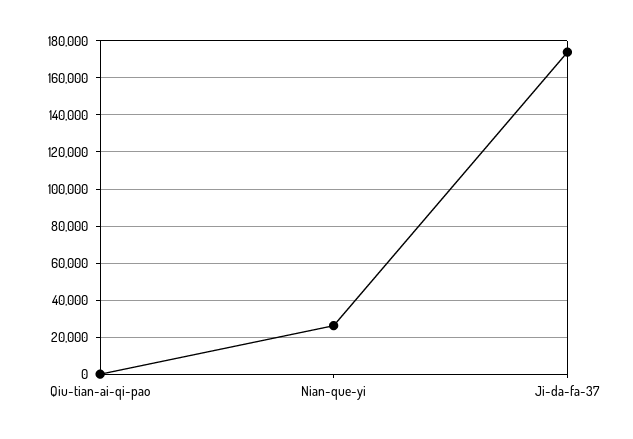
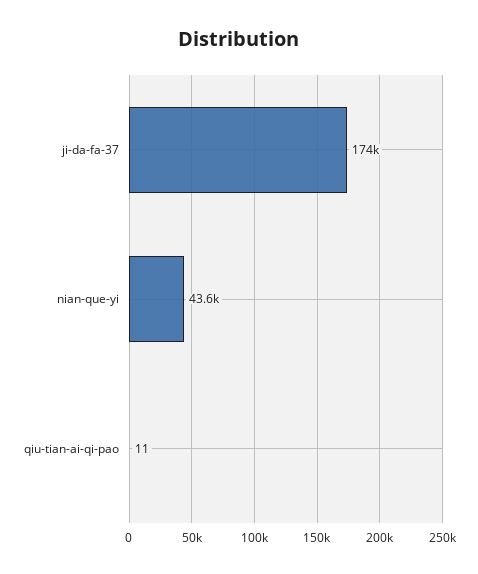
  {
    "Qiu-tian-ai-qi-pao": 11,
-   "Nian-que-yi": 25000,
+   "Nian-que-yi": 43600,
    "Ji-da-fa-37": 174000
  }

